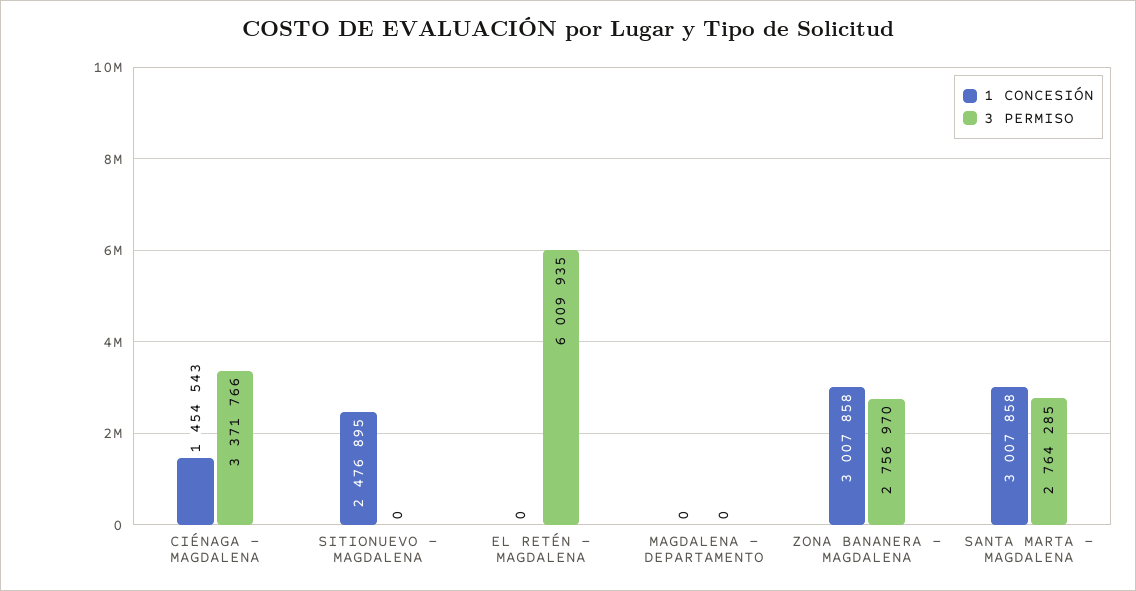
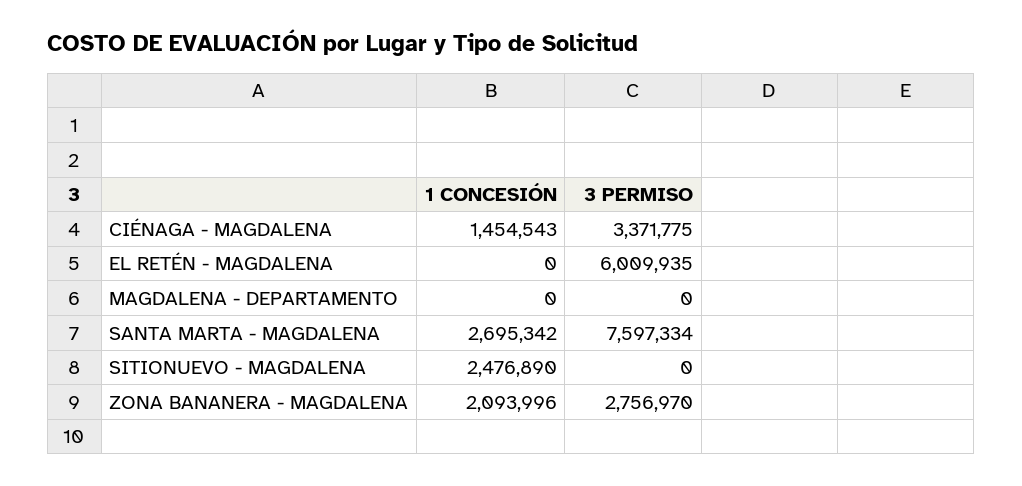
  {
    "1 CONCESIÓN": {
      "CIÉNAGA - MAGDALENA": 1454543,
-     "SITIONUEVO - MAGDALENA": 2476895,
+     "SITIONUEVO - MAGDALENA": 2476890,
      "EL RETÉN - MAGDALENA": 0,
      "MAGDALENA - DEPARTAMENTO": 0,
-     "ZONA BANANERA - MAGDALENA": 3007858,
+     "ZONA BANANERA - MAGDALENA": 2093996,
-     "SANTA MARTA - MAGDALENA": 3007858
+     "SANTA MARTA - MAGDALENA": 2695342
    },
    "3 PERMISO": {
-     "CIÉNAGA - MAGDALENA": 3371766,
+     "CIÉNAGA - MAGDALENA": 3371775,
      "SITIONUEVO - MAGDALENA": 0,
      "EL RETÉN - MAGDALENA": 6009935,
      "MAGDALENA - DEPARTAMENTO": 0,
      "ZONA BANANERA - MAGDALENA": 2756970,
-     "SANTA MARTA - MAGDALENA": 2764285
+     "SANTA MARTA - MAGDALENA": 7597334
    }
  }

